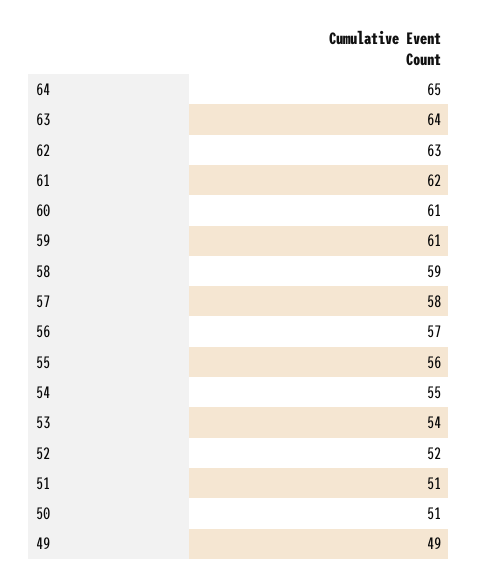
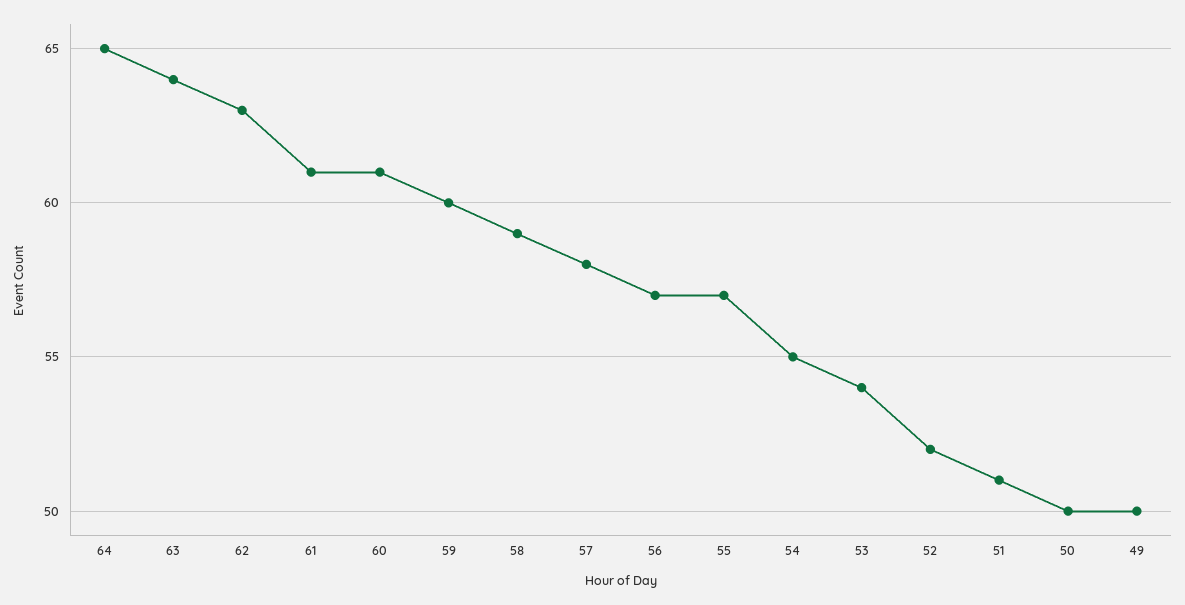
  {
    "64": 65,
    "63": 64,
    "62": 63,
-   "61": 62,
+   "61": 61,
    "60": 61,
-   "59": 61,
+   "59": 60,
    "58": 59,
    "57": 58,
    "56": 57,
-   "55": 56,
+   "55": 57,
    "54": 55,
    "53": 54,
    "52": 52,
    "51": 51,
-   "50": 51,
+   "50": 50,
-   "49": 49
+   "49": 50
  }

